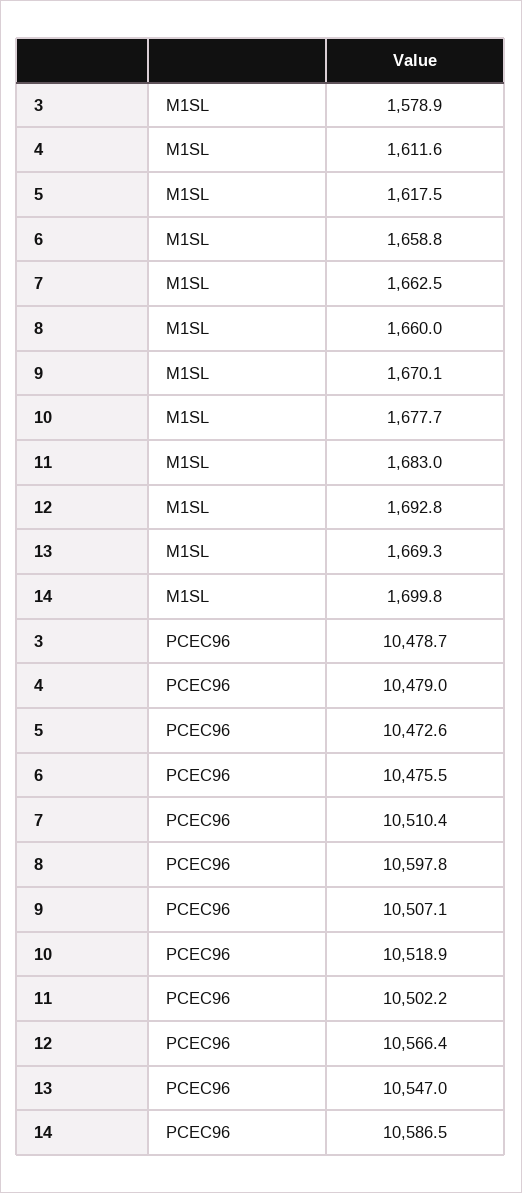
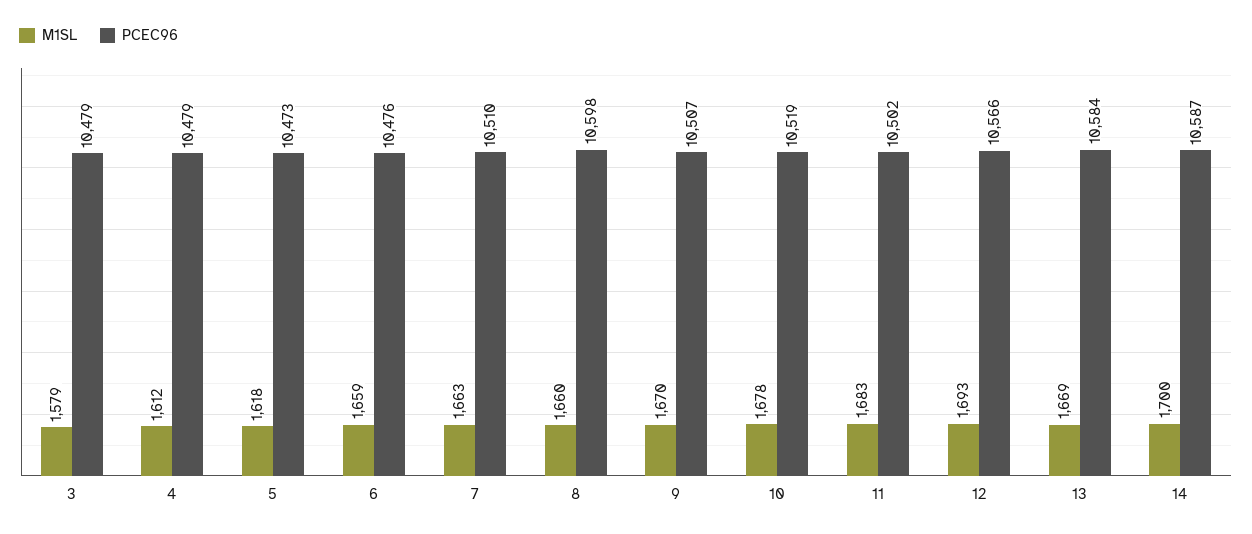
  {
    "M1SL": {
      "3": 1578.9,
      "4": 1611.6,
      "5": 1617.5,
      "6": 1658.8,
      "7": 1662.5,
      "8": 1660,
      "9": 1670.1,
      "10": 1677.7,
      "11": 1683,
      "12": 1692.8,
      "13": 1669.3,
      "14": 1699.8
    },
    "PCEC96": {
      "3": 10478.7,
      "4": 10479,
      "5": 10472.6,
      "6": 10475.5,
      "7": 10510.4,
      "8": 10597.8,
      "9": 10507.1,
      "10": 10518.9,
      "11": 10502.2,
      "12": 10566.4,
-     "13": 10547,
+     "13": 10584,
      "14": 10586.5
    }
  }

